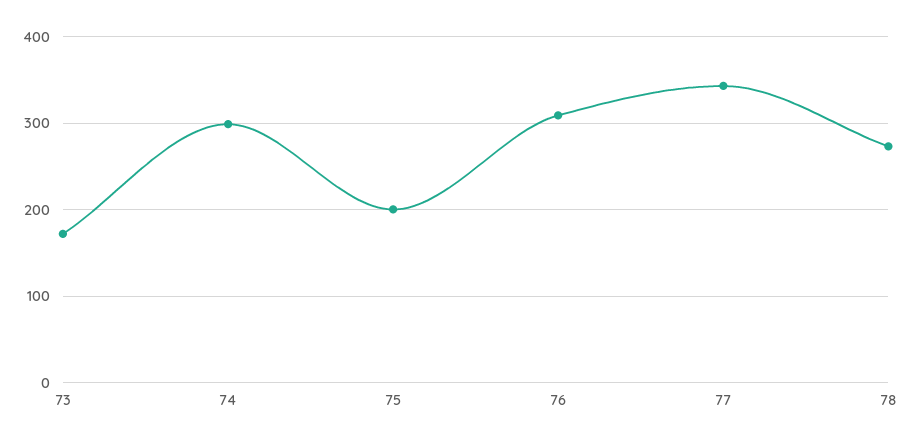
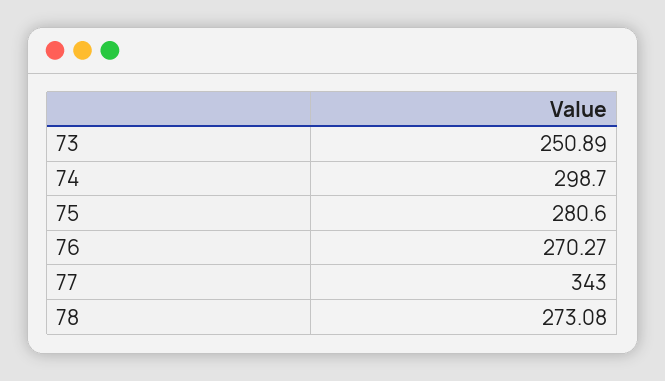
  {
-   "73": 170,
+   "73": 250.89,
    "74": 298.7,
-   "75": 200,
+   "75": 280.6,
-   "76": 310,
+   "76": 270.27,
    "77": 343,
    "78": 273.08
  }

